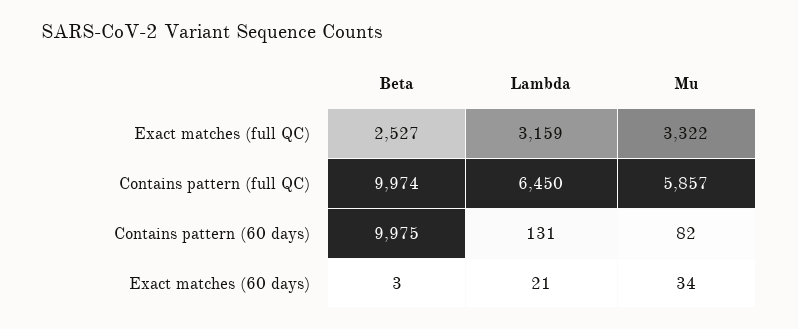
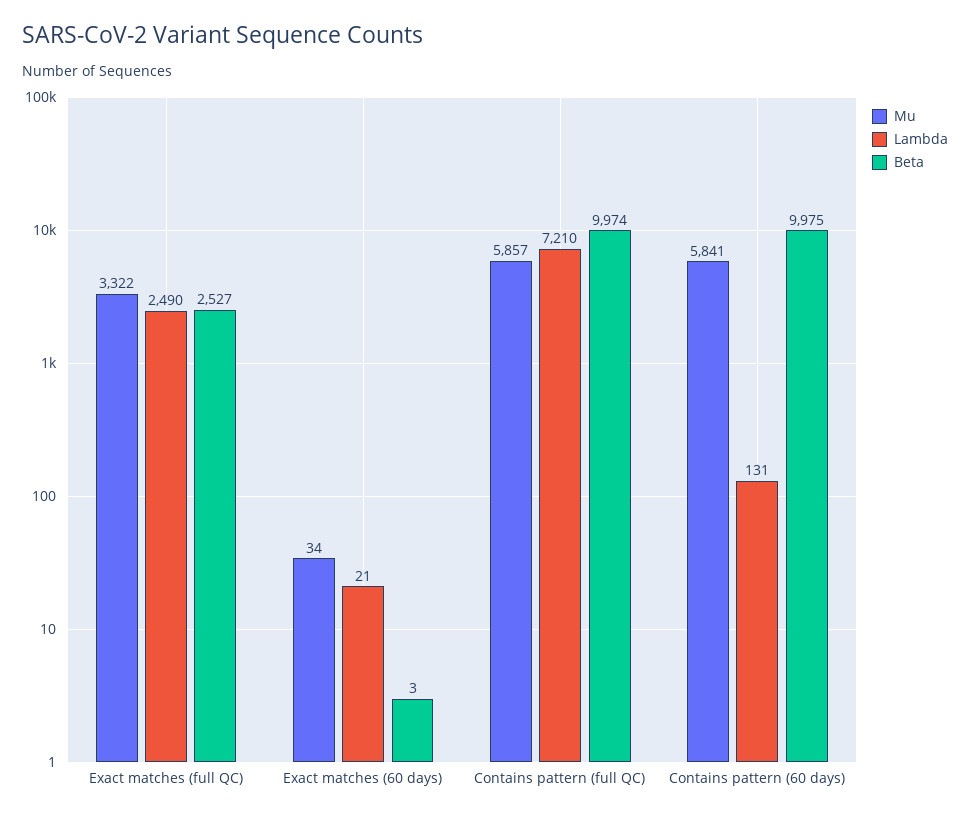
  {
    "Beta": {
      "Exact matches (full QC)": 2527,
      "Contains pattern (full QC)": 9974,
      "Contains pattern (60 days)": 9975,
      "Exact matches (60 days)": 3
    },
    "Lambda": {
-     "Exact matches (full QC)": 3159,
+     "Exact matches (full QC)": 2490,
-     "Contains pattern (full QC)": 6450,
+     "Contains pattern (full QC)": 7210,
      "Contains pattern (60 days)": 131,
      "Exact matches (60 days)": 21
    },
    "Mu": {
      "Exact matches (full QC)": 3322,
      "Contains pattern (full QC)": 5857,
-     "Contains pattern (60 days)": 82,
+     "Contains pattern (60 days)": 5841,
      "Exact matches (60 days)": 34
    }
  }

